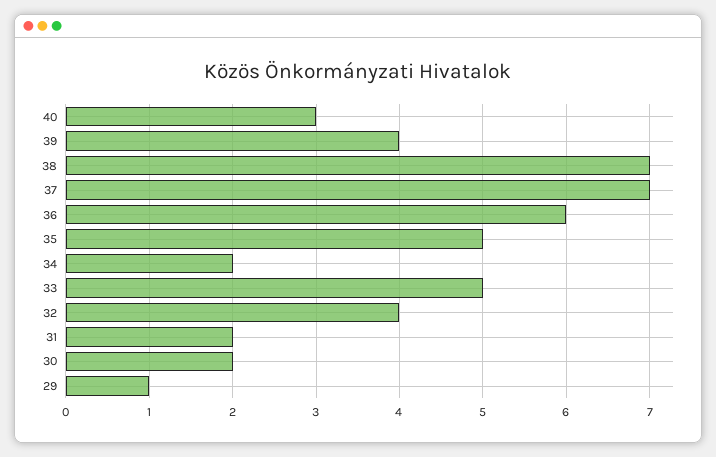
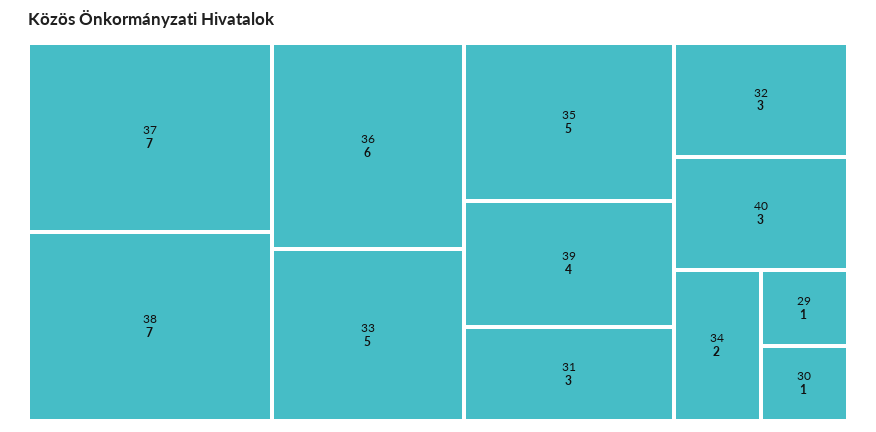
  {
    "40": 3,
    "39": 4,
    "38": 7,
    "37": 7,
    "36": 6,
    "35": 5,
    "34": 2,
    "33": 5,
-   "32": 4,
+   "32": 3,
-   "31": 2,
+   "31": 3,
-   "30": 2,
+   "30": 1,
    "29": 1
  }

